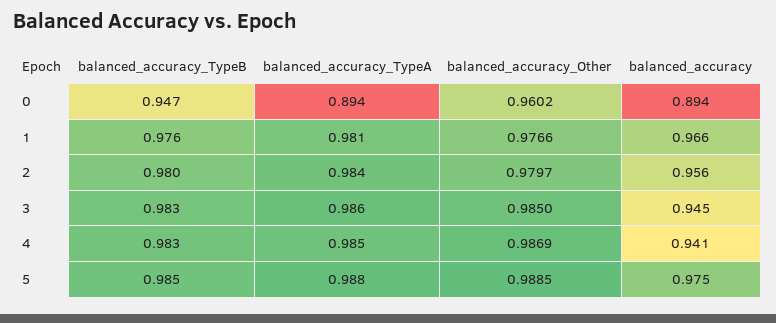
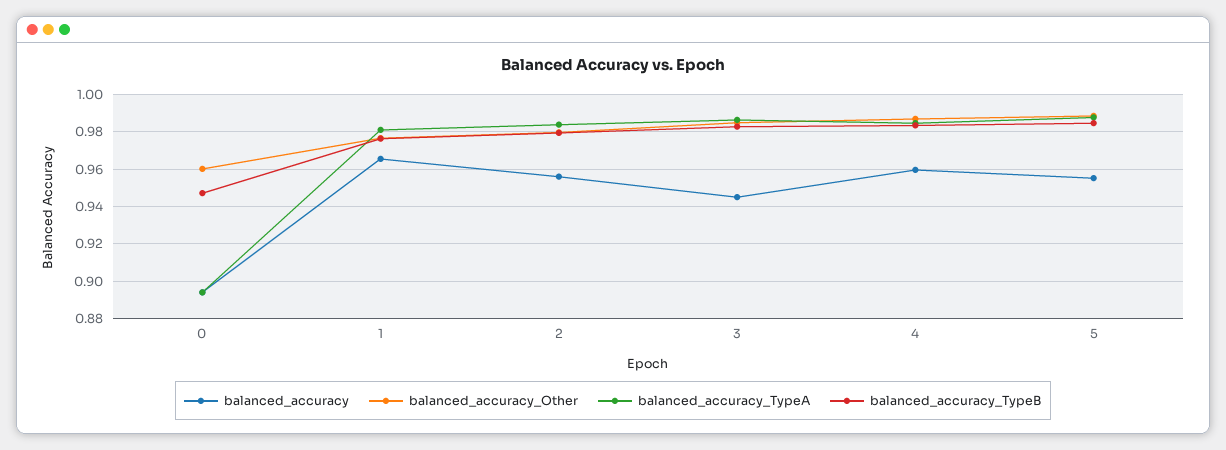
  {
    "balanced_accuracy_TypeB": {
      "0": 0.947,
      "1": 0.976,
      "2": 0.98,
      "3": 0.983,
      "4": 0.983,
      "5": 0.985
    },
    "balanced_accuracy_TypeA": {
      "0": 0.894,
      "1": 0.981,
      "2": 0.984,
      "3": 0.986,
      "4": 0.985,
      "5": 0.988
    },
    "balanced_accuracy_Other": {
      "0": 0.9602,
      "1": 0.9766,
      "2": 0.9797,
      "3": 0.985,
      "4": 0.9869,
      "5": 0.9885
    },
    "balanced_accuracy": {
      "0": 0.894,
      "1": 0.966,
      "2": 0.956,
      "3": 0.945,
-     "4": 0.941,
+     "4": 0.96,
-     "5": 0.975
+     "5": 0.955
    }
  }

